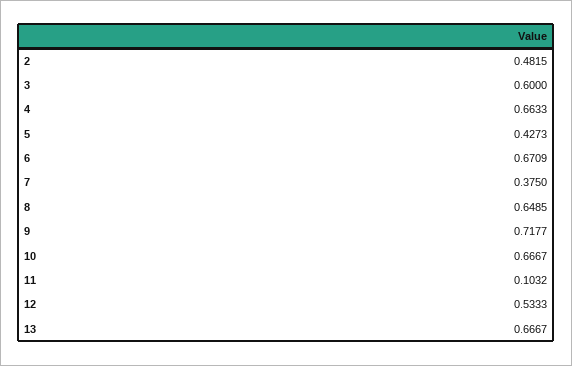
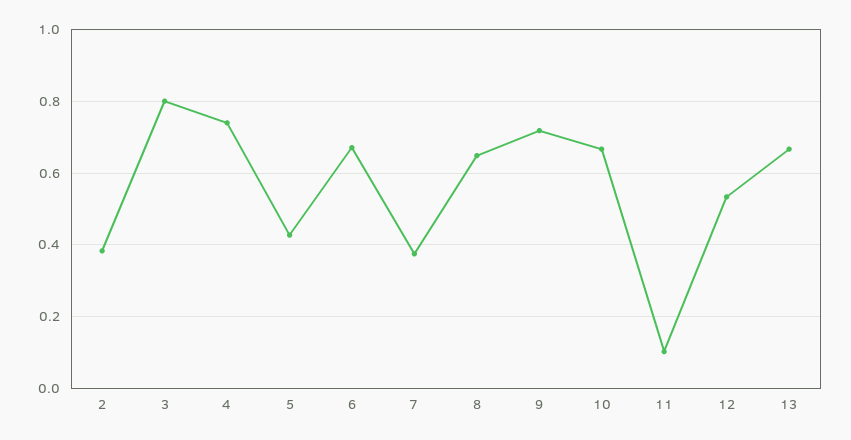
  {
-   "2": 0.4815,
+   "2": 0.38,
-   "3": 0.6,
+   "3": 0.8,
-   "4": 0.6633,
+   "4": 0.74,
    "5": 0.4273,
    "6": 0.6709,
    "7": 0.375,
    "8": 0.6485,
    "9": 0.7177,
    "10": 0.6667,
    "11": 0.1032,
    "12": 0.5333,
    "13": 0.6667
  }

